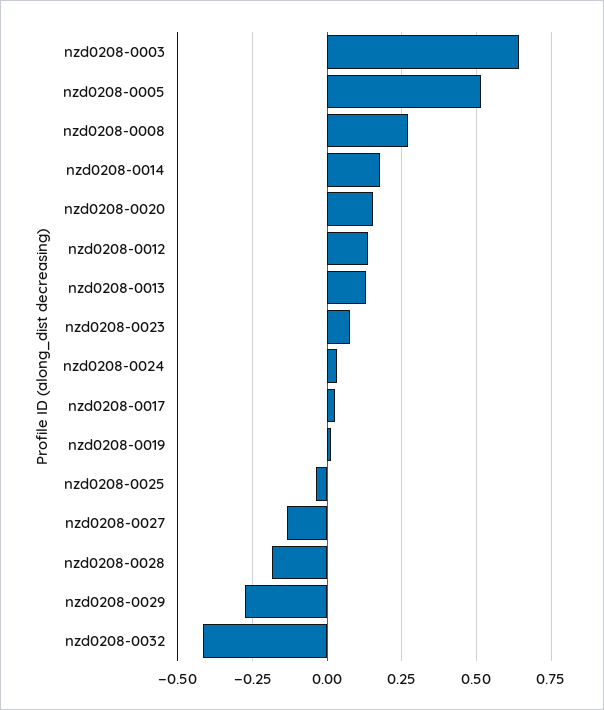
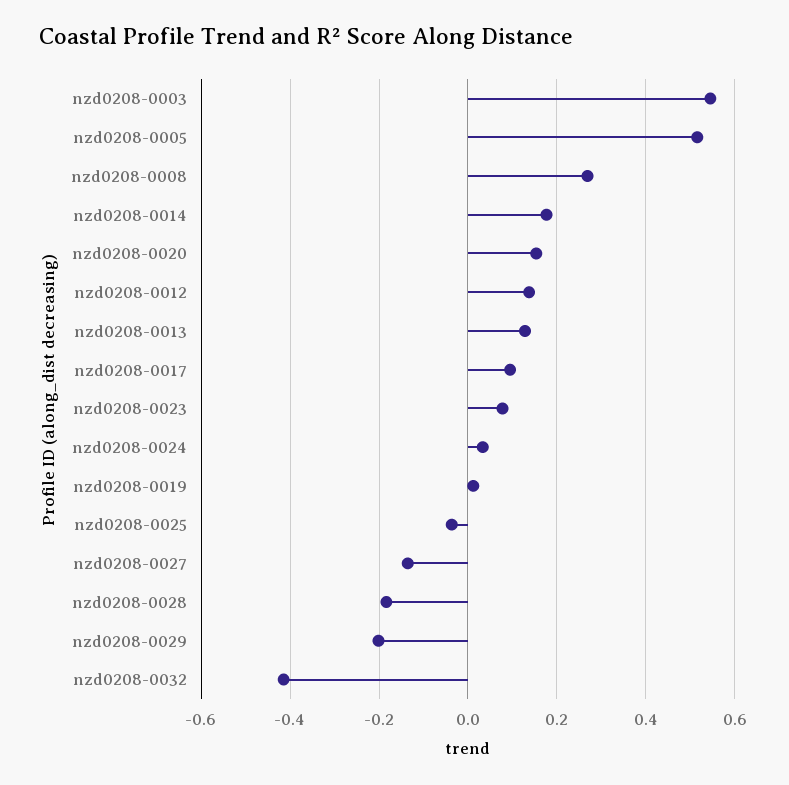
  {
-   "nzd0208-0003": 0.65,
+   "nzd0208-0003": 0.54,
    "nzd0208-0005": 0.52,
    "nzd0208-0008": 0.26,
    "nzd0208-0014": 0.18,
    "nzd0208-0020": 0.16,
    "nzd0208-0012": 0.14,
    "nzd0208-0013": 0.12,
    "nzd0208-0023": 0.08,
    "nzd0208-0024": 0.04,
-   "nzd0208-0017": 0.025,
+   "nzd0208-0017": 0.1,
    "nzd0208-0019": 0.02,
    "nzd0208-0025": -0.04,
    "nzd0208-0027": -0.14,
    "nzd0208-0028": -0.18,
-   "nzd0208-0029": -0.275,
+   "nzd0208-0029": -0.2,
    "nzd0208-0032": -0.42
  }

